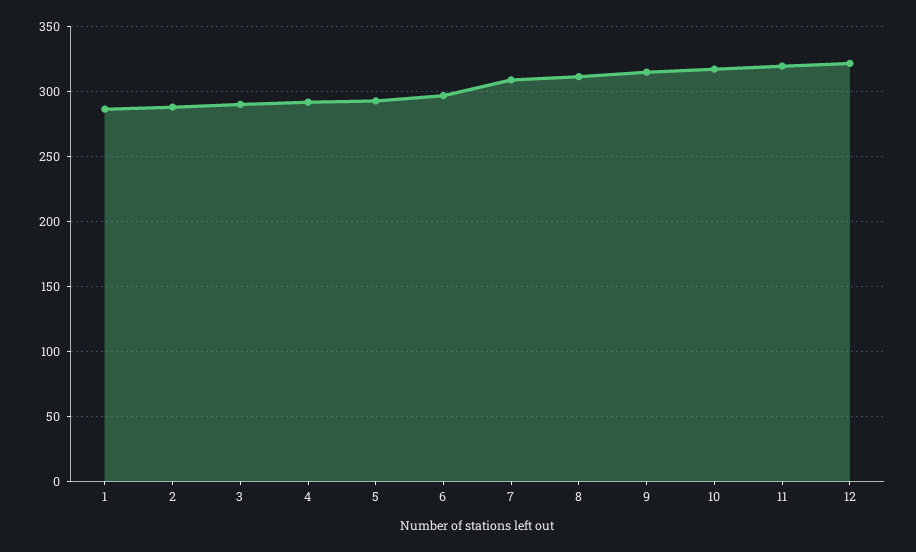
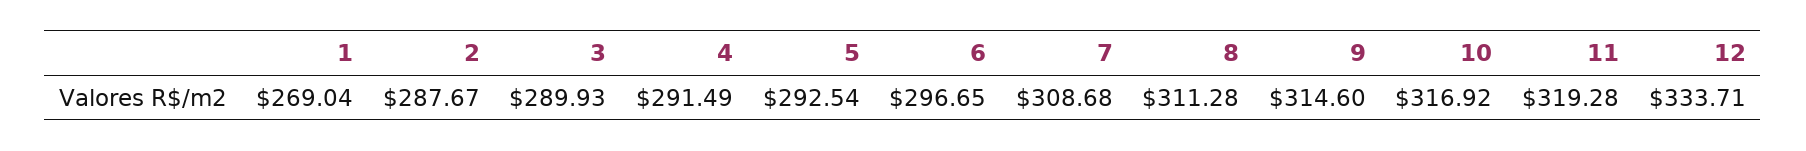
  {
-   "1": 285,
+   "1": 269.04,
    "2": 287.67,
    "3": 289.93,
    "4": 291.49,
    "5": 292.54,
    "6": 296.65,
    "7": 308.68,
    "8": 311.28,
    "9": 314.6,
    "10": 316.92,
    "11": 319.28,
-   "12": 320
+   "12": 333.71
  }

